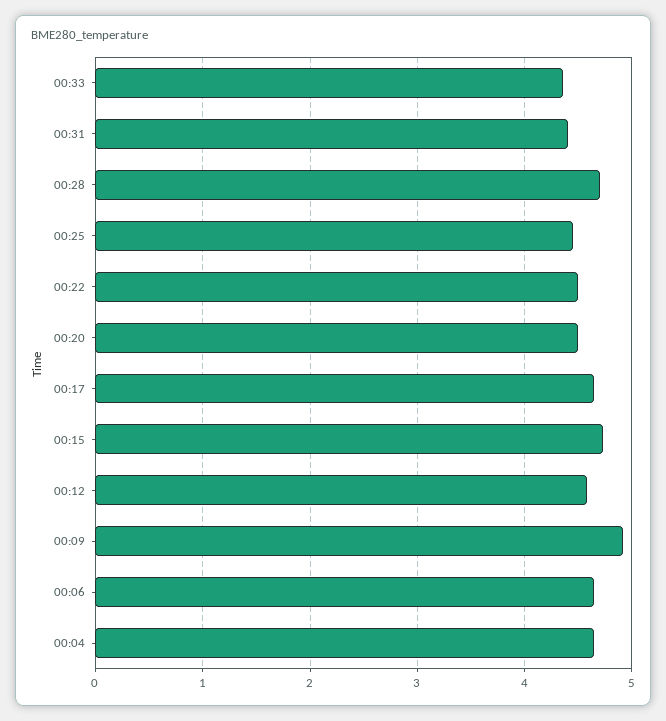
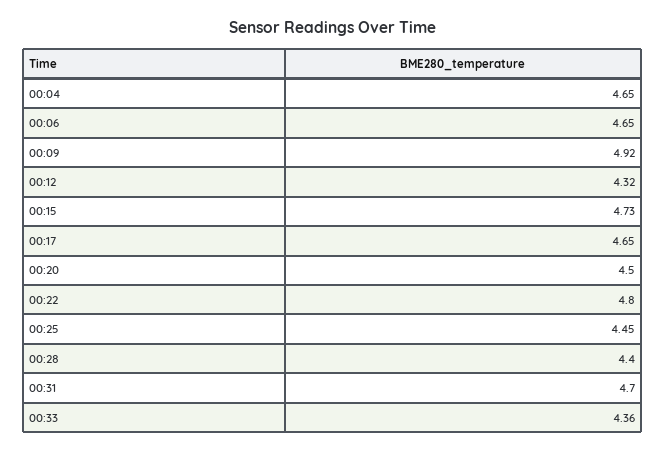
  {
    "00:33": 4.36,
-   "00:31": 4.4,
+   "00:31": 4.7,
-   "00:28": 4.7,
+   "00:28": 4.4,
    "00:25": 4.45,
-   "00:22": 4.5,
+   "00:22": 4.8,
    "00:20": 4.5,
    "00:17": 4.65,
    "00:15": 4.73,
-   "00:12": 4.6,
+   "00:12": 4.32,
    "00:09": 4.92,
    "00:06": 4.65,
    "00:04": 4.65
  }

